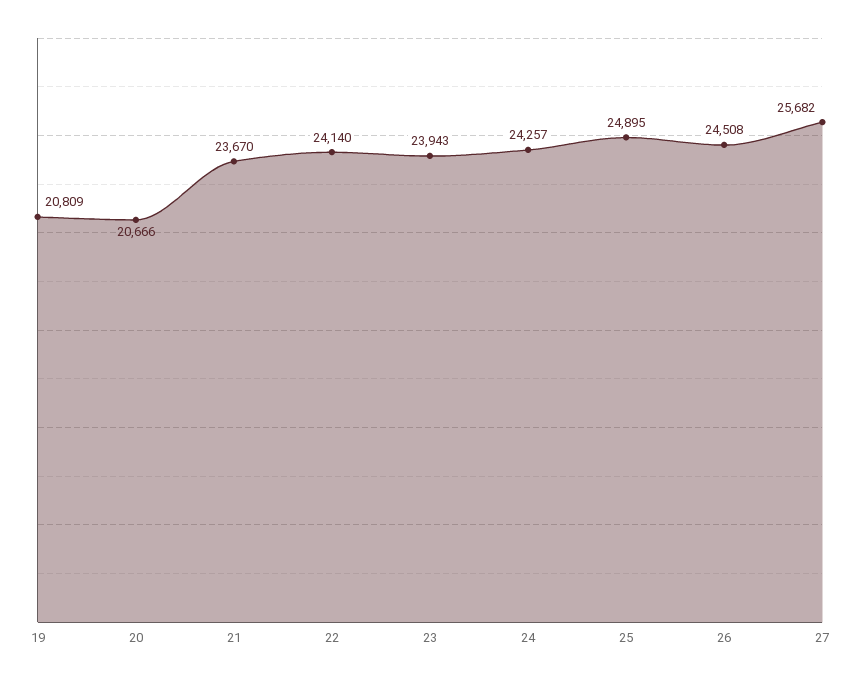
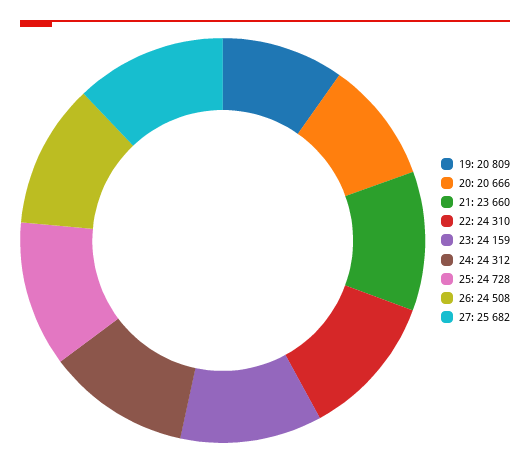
  {
    "19": 20809,
    "20": 20666,
-   "21": 23670,
+   "21": 23660,
-   "22": 24140,
+   "22": 24310,
-   "23": 23943,
+   "23": 24159,
-   "24": 24257,
+   "24": 24312,
-   "25": 24895,
+   "25": 24728,
    "26": 24508,
    "27": 25682
  }

